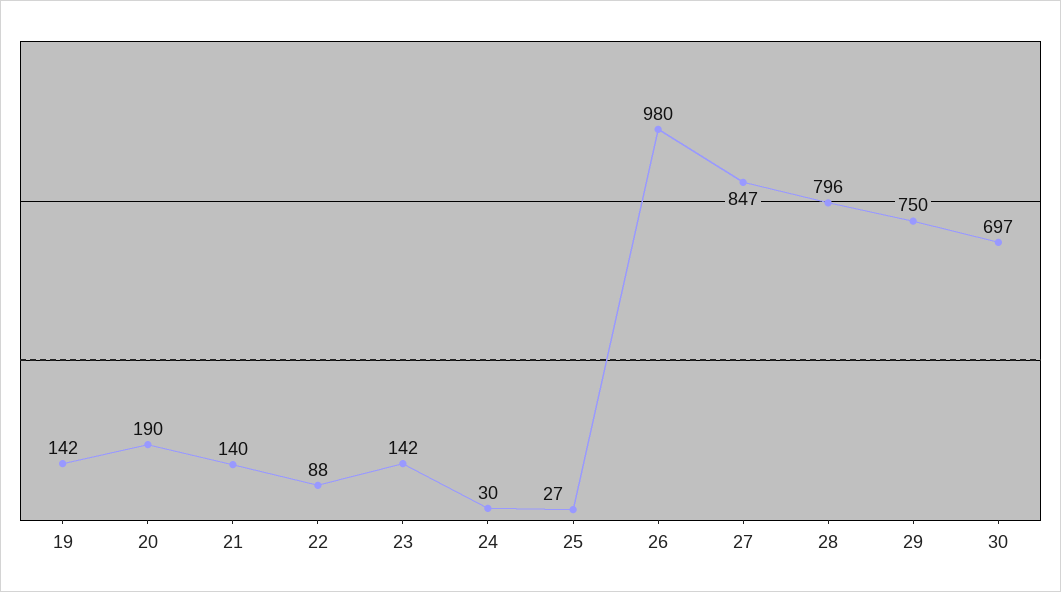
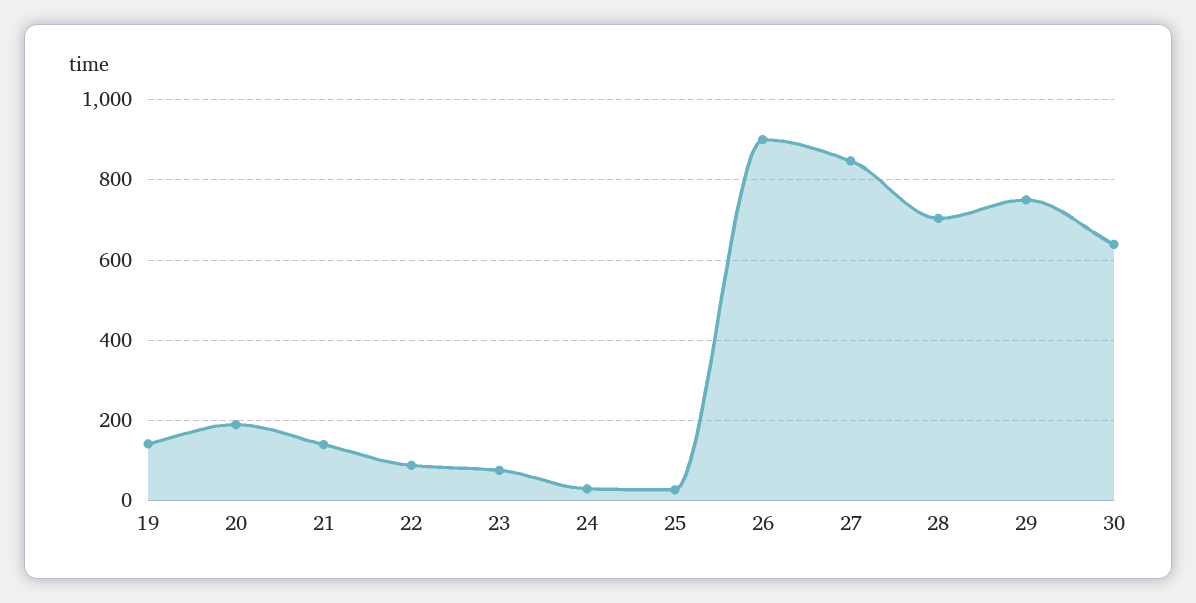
  {
    "19": 142,
    "20": 190,
    "21": 140,
    "22": 88,
-   "23": 142,
+   "23": 80,
    "24": 30,
    "25": 27,
-   "26": 980,
+   "26": 900,
    "27": 847,
-   "28": 796,
+   "28": 700,
    "29": 750,
-   "30": 697
+   "30": 640
  }

